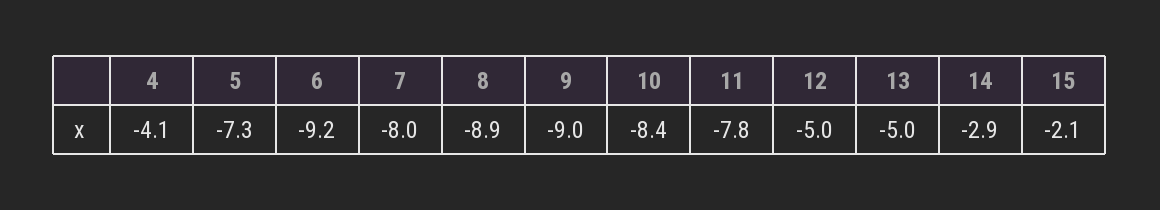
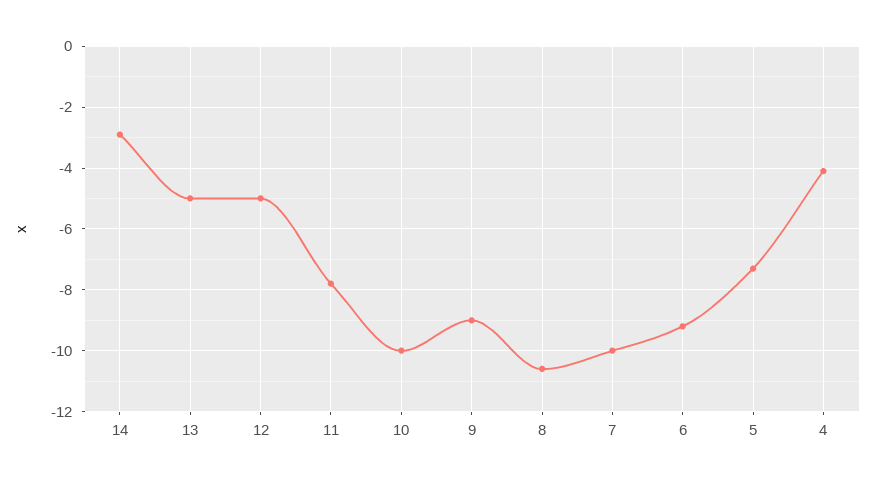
  {
    "4": -4.1,
    "5": -7.3,
    "6": -9.2,
-   "7": -8,
+   "7": -10,
-   "8": -8.9,
+   "8": -10.5,
    "9": -9,
-   "10": -8.4,
+   "10": -10,
    "11": -7.8,
    "12": -5,
    "13": -5,
-   "14": -2.9,
+   "14": -2.9
-   "15": -2.1
  }

